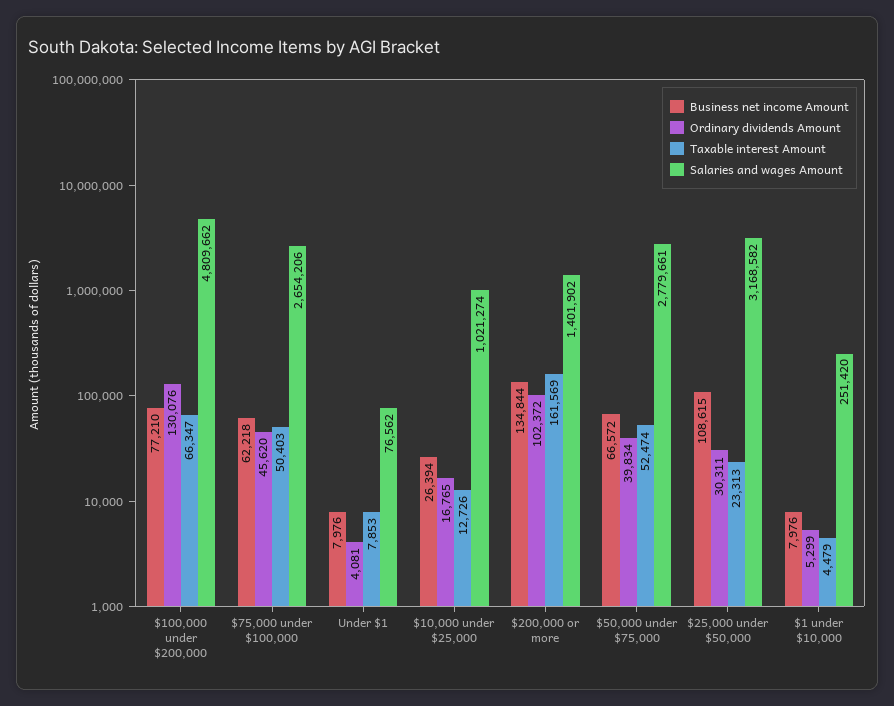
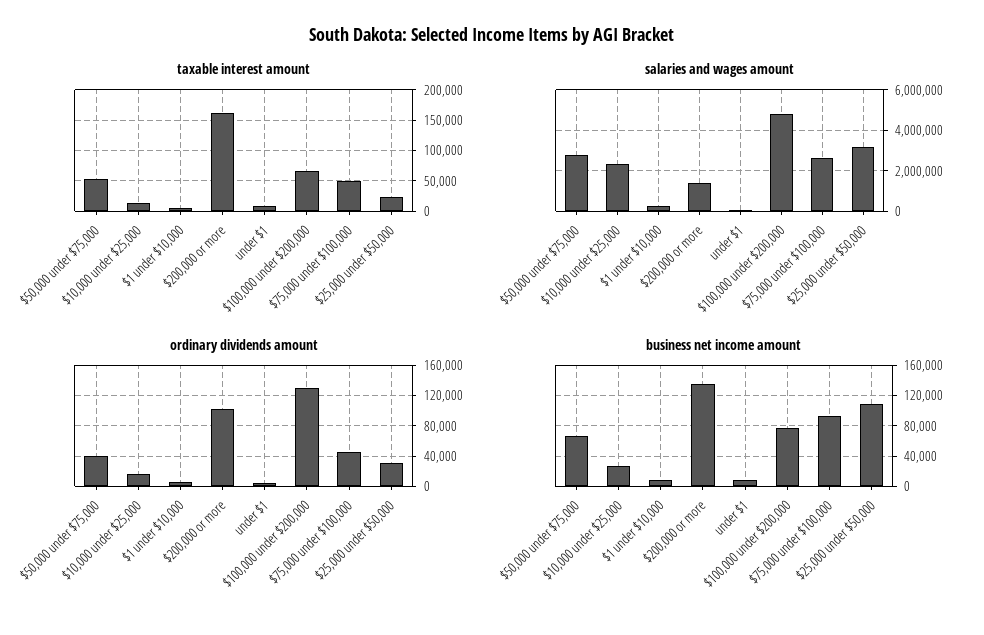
  {
    "Business net income Amount": {
      "$100,000 under $200,000": 77210,
-     "$75,000 under $100,000": 62218,
+     "$75,000 under $100,000": 90000,
      "Under $1": 7976,
      "$10,000 under $25,000": 26394,
      "$200,000 or more": 134844,
      "$50,000 under $75,000": 66572,
      "$25,000 under $50,000": 108615,
      "$1 under $10,000": 7976
    },
    "Ordinary dividends Amount": {
      "$100,000 under $200,000": 130076,
      "$75,000 under $100,000": 45620,
      "Under $1": 4081,
      "$10,000 under $25,000": 16765,
      "$200,000 or more": 102372,
      "$50,000 under $75,000": 39834,
      "$25,000 under $50,000": 30311,
      "$1 under $10,000": 5299
    },
    "Taxable interest Amount": {
      "$100,000 under $200,000": 66347,
      "$75,000 under $100,000": 50403,
      "Under $1": 7853,
      "$10,000 under $25,000": 12726,
      "$200,000 or more": 161569,
      "$50,000 under $75,000": 52474,
      "$25,000 under $50,000": 23313,
      "$1 under $10,000": 4479
    },
    "Salaries and wages Amount": {
      "$100,000 under $200,000": 4809662,
      "$75,000 under $100,000": 2654206,
      "Under $1": 76562,
-     "$10,000 under $25,000": 1021274,
+     "$10,000 under $25,000": 2500000,
      "$200,000 or more": 1401902,
      "$50,000 under $75,000": 2779661,
      "$25,000 under $50,000": 3168582,
      "$1 under $10,000": 251420
    }
  }

